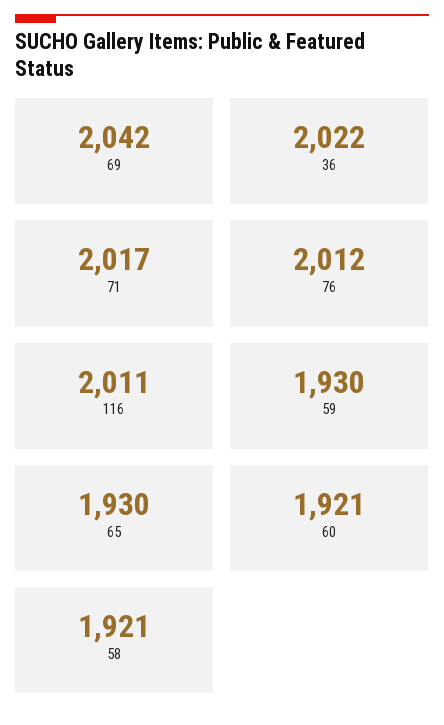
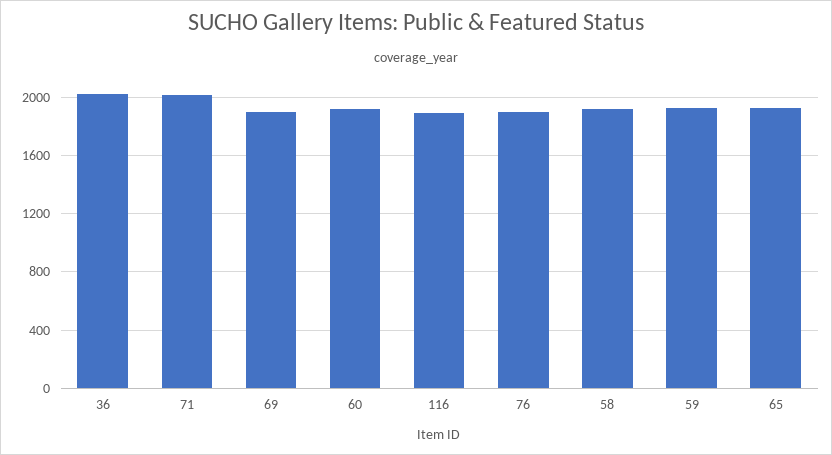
  {
-   "69": 2042,
+   "69": 1900,
    "36": 2022,
    "71": 2017,
-   "76": 2012,
+   "76": 1900,
-   "116": 2011,
+   "116": 1900,
    "59": 1930,
    "65": 1930,
    "60": 1921,
    "58": 1921
  }

